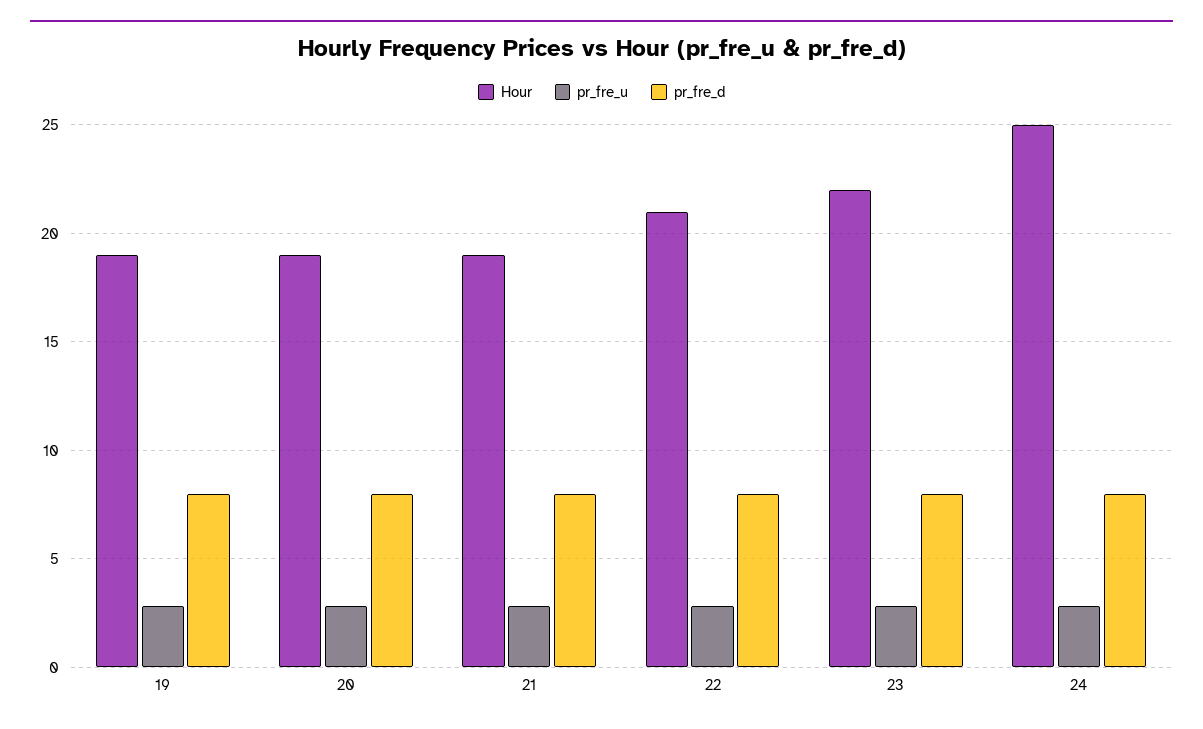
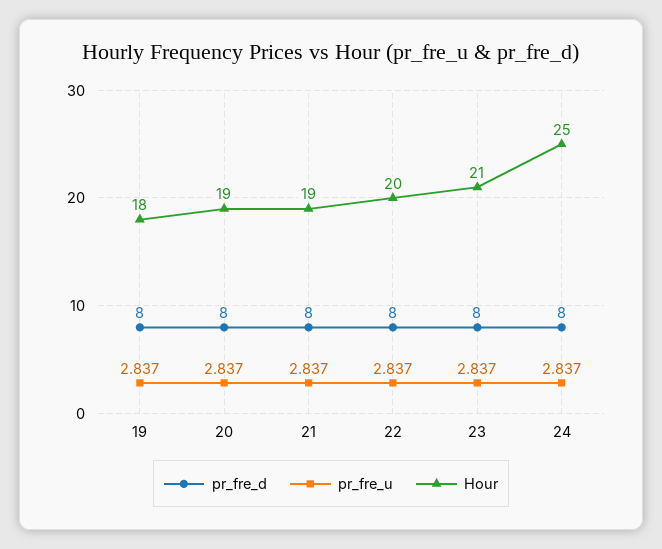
  {
    "Hour": {
-     "19": 19,
+     "19": 18,
      "20": 19,
      "21": 19,
-     "22": 21,
+     "22": 20,
-     "23": 22,
+     "23": 21,
      "24": 25
    },
    "pr_fre_u": {
      "19": 2.837,
      "20": 2.837,
      "21": 2.837,
      "22": 2.837,
      "23": 2.837,
      "24": 2.837
    },
    "pr_fre_d": {
      "19": 8,
      "20": 8,
      "21": 8,
      "22": 8,
      "23": 8,
      "24": 8
    }
  }

